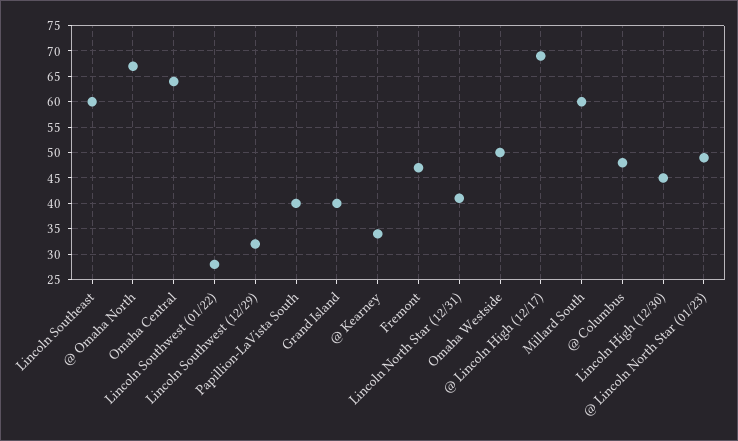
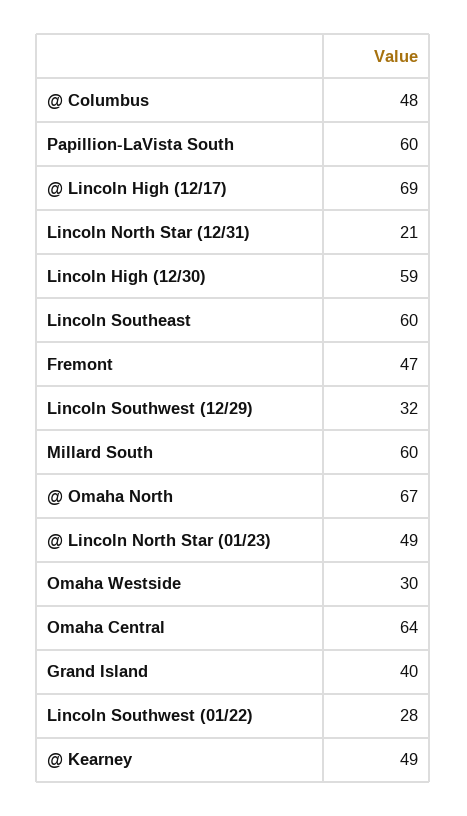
  {
    "Lincoln Southeast": 60,
    "@ Omaha North": 67,
    "Omaha Central": 64,
    "Lincoln Southwest (01/22)": 28,
    "Lincoln Southwest (12/29)": 32,
-   "Papillion-LaVista South": 40,
+   "Papillion-LaVista South": 60,
    "Grand Island": 40,
-   "@ Kearney": 35,
+   "@ Kearney": 49,
    "Fremont": 47,
-   "Lincoln North Star (12/31)": 40,
+   "Lincoln North Star (12/31)": 21,
-   "Omaha Westside": 50,
+   "Omaha Westside": 30,
    "@ Lincoln High (12/17)": 69,
    "Millard South": 60,
    "@ Columbus": 48,
-   "Lincoln High (12/30)": 45,
+   "Lincoln High (12/30)": 59,
    "@ Lincoln North Star (01/23)": 49
  }

